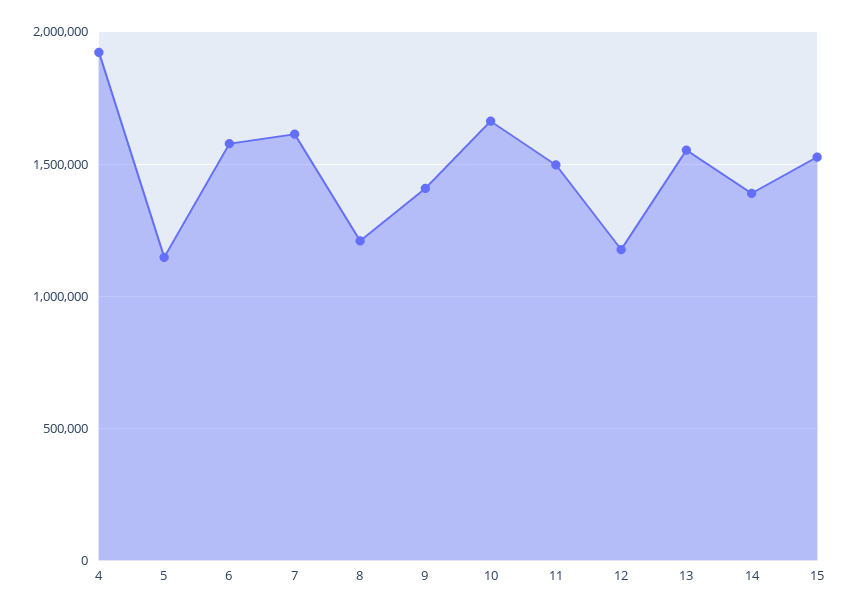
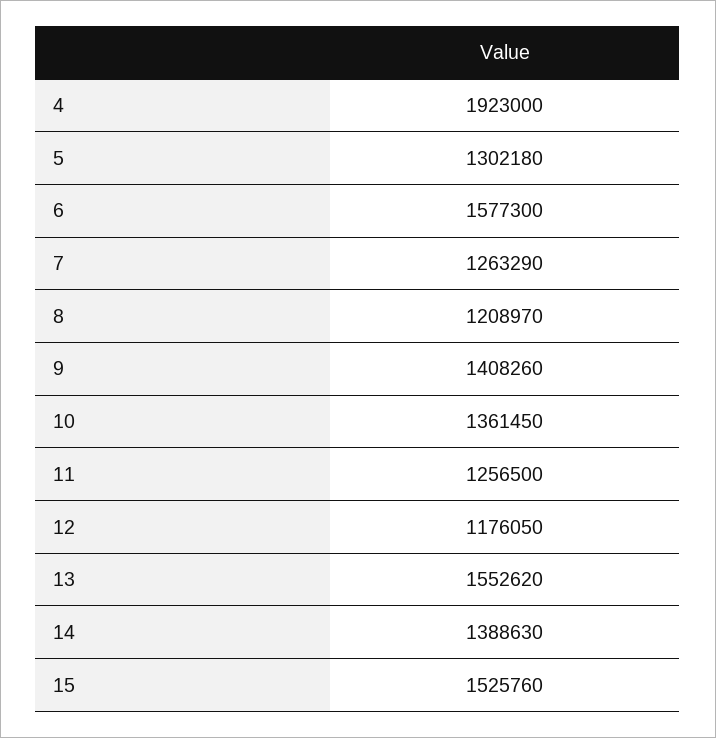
  {
    "4": 1923000,
-   "5": 1150000,
+   "5": 1302180,
    "6": 1577300,
-   "7": 1600000,
+   "7": 1263290,
    "8": 1208970,
    "9": 1408260,
-   "10": 1650000,
+   "10": 1361450,
-   "11": 1500000,
+   "11": 1256500,
    "12": 1176050,
    "13": 1552620,
    "14": 1388630,
    "15": 1525760
  }

